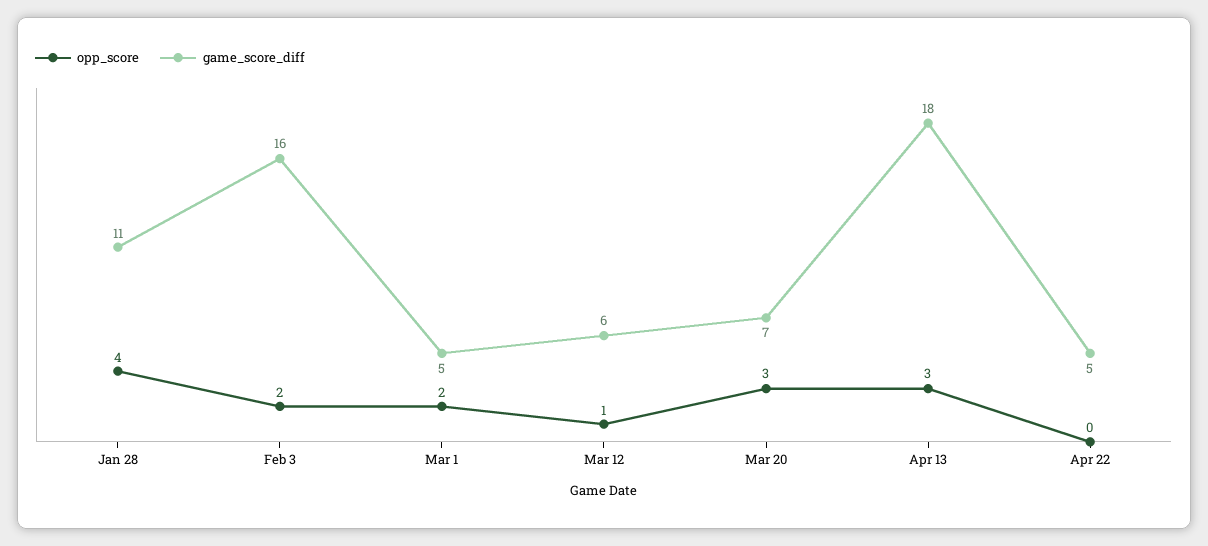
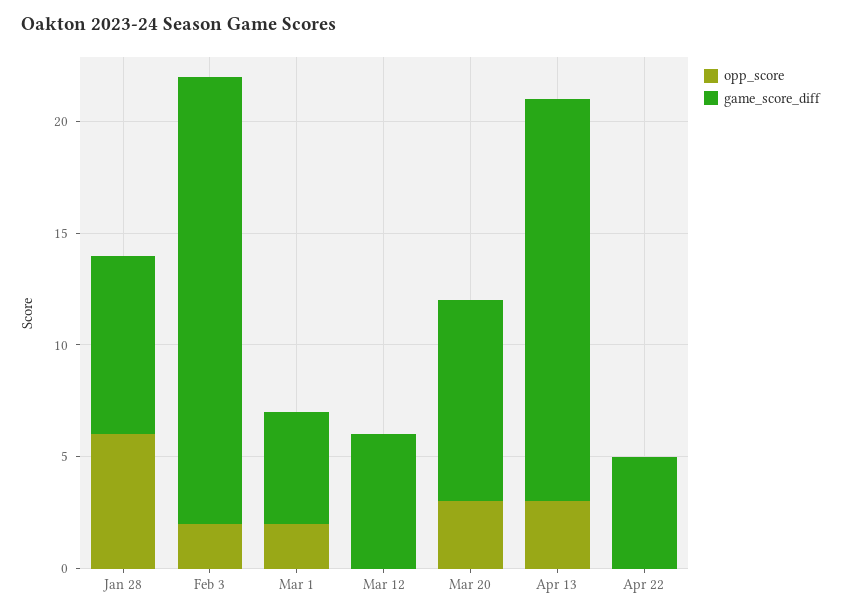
  {
    "opp_score": {
-     "Jan 28": 4,
+     "Jan 28": 6,
      "Feb 3": 2,
      "Mar 1": 2,
-     "Mar 12": 1,
+     "Mar 12": 0,
      "Mar 20": 3,
      "Apr 13": 3,
      "Apr 22": 0
    },
    "game_score_diff": {
-     "Jan 28": 11,
+     "Jan 28": 8,
-     "Feb 3": 16,
+     "Feb 3": 20,
      "Mar 1": 5,
      "Mar 12": 6,
-     "Mar 20": 7,
+     "Mar 20": 9,
      "Apr 13": 18,
      "Apr 22": 5
    }
  }

